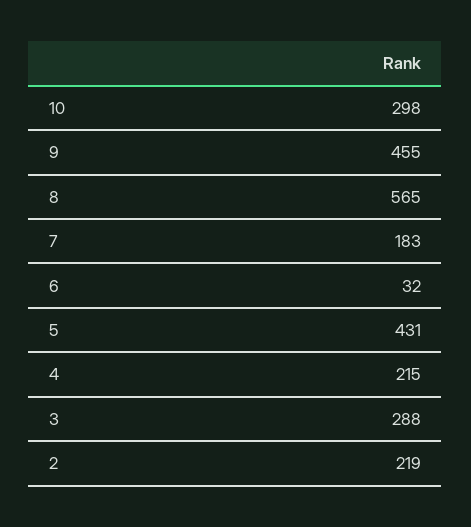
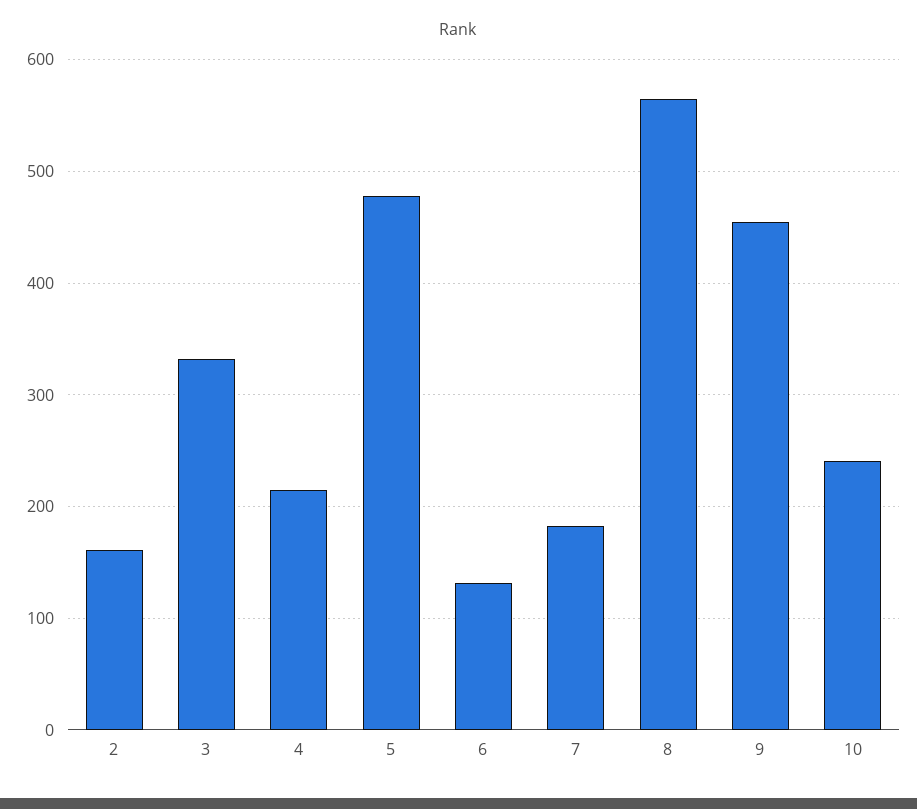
  {
-   "10": 298,
+   "10": 240,
    "9": 455,
    "8": 565,
    "7": 183,
-   "6": 32,
+   "6": 130,
-   "5": 431,
+   "5": 480,
    "4": 215,
-   "3": 288,
+   "3": 330,
-   "2": 219
+   "2": 160
  }

